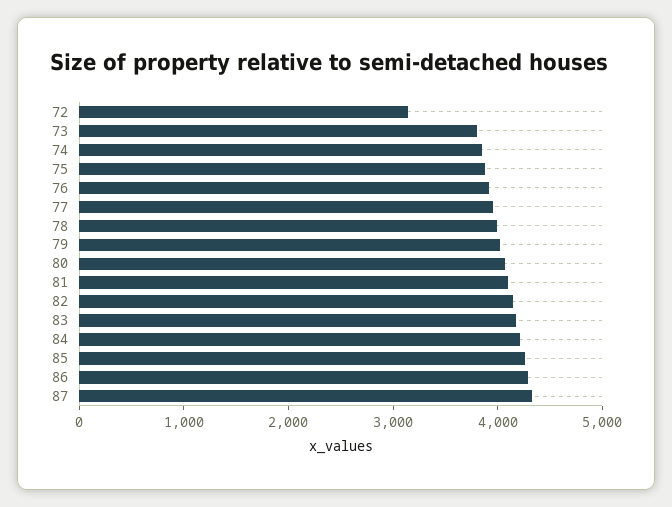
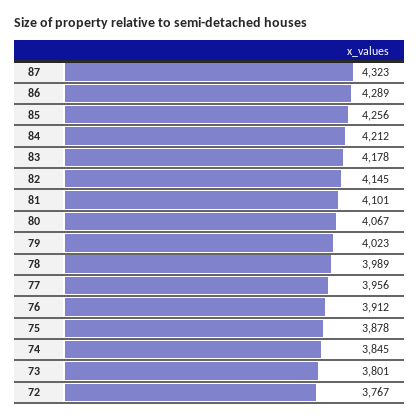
  {
-   "72": 3200,
+   "72": 3767,
    "73": 3801,
    "74": 3845,
    "75": 3878,
    "76": 3912,
    "77": 3956,
    "78": 3989,
    "79": 4023,
    "80": 4067,
    "81": 4101,
    "82": 4145,
    "83": 4178,
    "84": 4212,
    "85": 4256,
    "86": 4289,
    "87": 4323
  }

